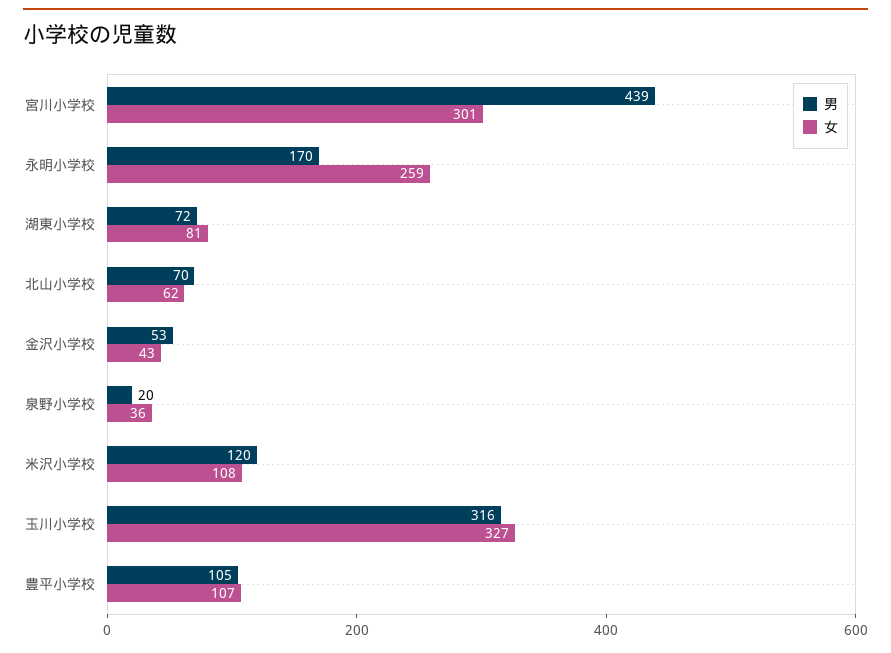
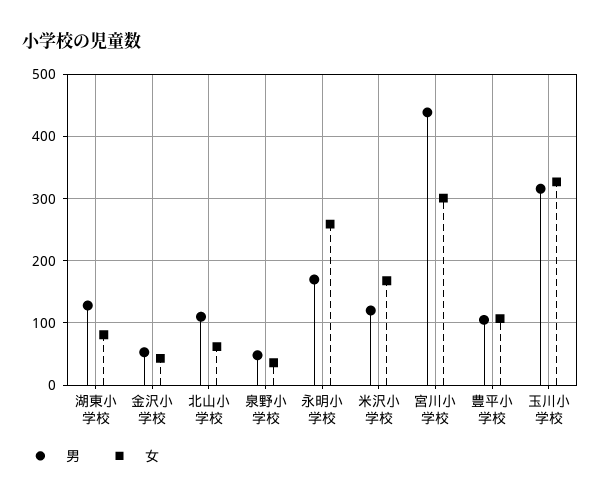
  {
    "男": {
      "宮川小学校": 439,
      "永明小学校": 170,
-     "湖東小学校": 72,
+     "湖東小学校": 130,
-     "北山小学校": 70,
+     "北山小学校": 110,
      "金沢小学校": 53,
-     "泉野小学校": 20,
+     "泉野小学校": 50,
      "米沢小学校": 120,
      "玉川小学校": 316,
      "豊平小学校": 105
    },
    "女": {
      "宮川小学校": 301,
      "永明小学校": 259,
      "湖東小学校": 81,
      "北山小学校": 62,
      "金沢小学校": 43,
      "泉野小学校": 36,
-     "米沢小学校": 108,
+     "米沢小学校": 170,
      "玉川小学校": 327,
      "豊平小学校": 107
    }
  }

